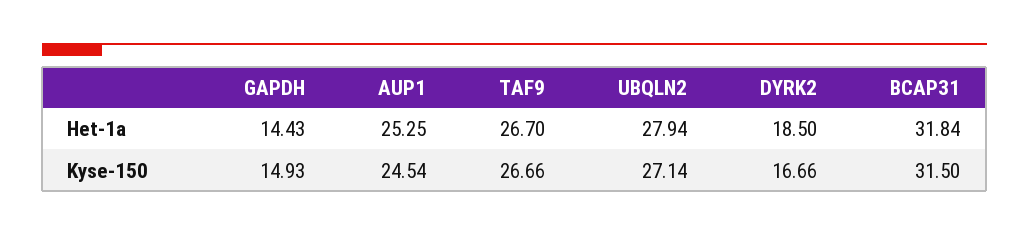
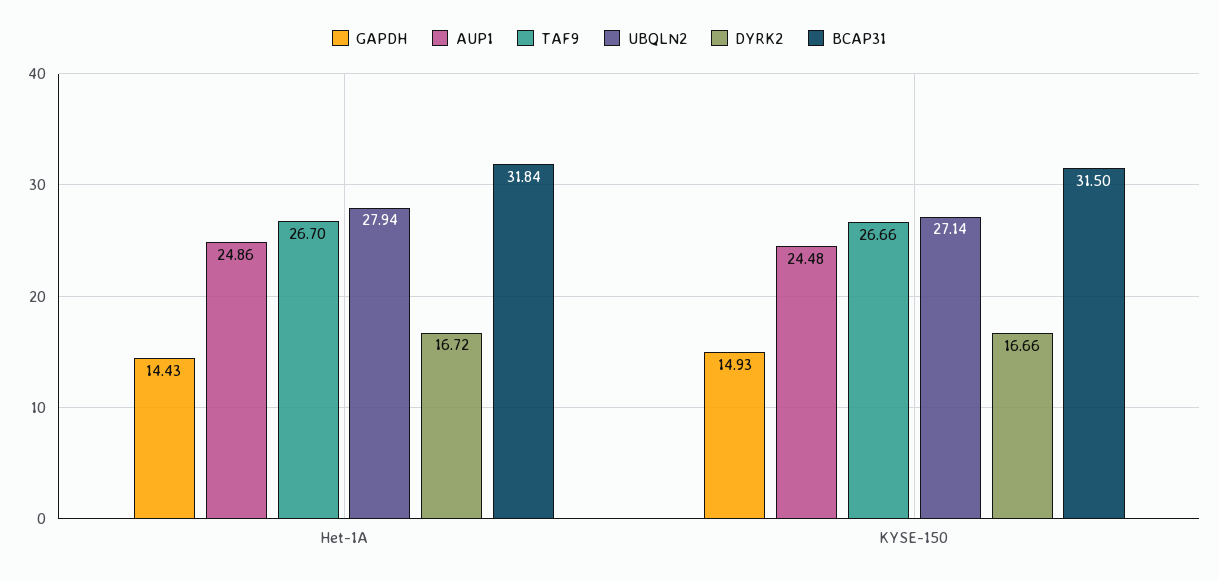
  {
    "GAPDH": {
      "Het-1a": 14.43,
      "Kyse-150": 14.93
    },
    "AUP1": {
-     "Het-1a": 25.25,
+     "Het-1a": 24.86,
-     "Kyse-150": 24.54
+     "Kyse-150": 24.48
    },
    "TAF9": {
      "Het-1a": 26.7,
      "Kyse-150": 26.66
    },
    "UBQLN2": {
      "Het-1a": 27.94,
      "Kyse-150": 27.14
    },
    "DYRK2": {
-     "Het-1a": 18.5,
+     "Het-1a": 16.72,
      "Kyse-150": 16.66
    },
    "BCAP31": {
      "Het-1a": 31.84,
      "Kyse-150": 31.5
    }
  }

